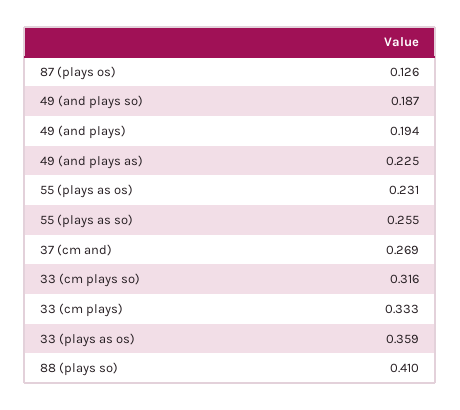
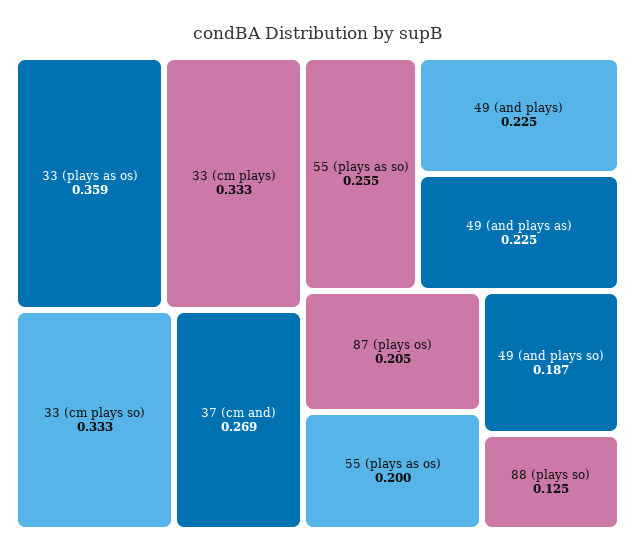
  {
-   "87 (plays os)": 0.126,
+   "87 (plays os)": 0.205,
    "49 (and plays so)": 0.187,
-   "49 (and plays)": 0.194,
+   "49 (and plays)": 0.225,
    "49 (and plays as)": 0.225,
-   "55 (plays as os)": 0.231,
+   "55 (plays as os)": 0.2,
    "55 (plays as so)": 0.255,
    "37 (cm and)": 0.269,
-   "33 (cm plays so)": 0.316,
+   "33 (cm plays so)": 0.333,
    "33 (cm plays)": 0.333,
    "33 (plays as os)": 0.359,
-   "88 (plays so)": 0.41
+   "88 (plays so)": 0.125
  }

